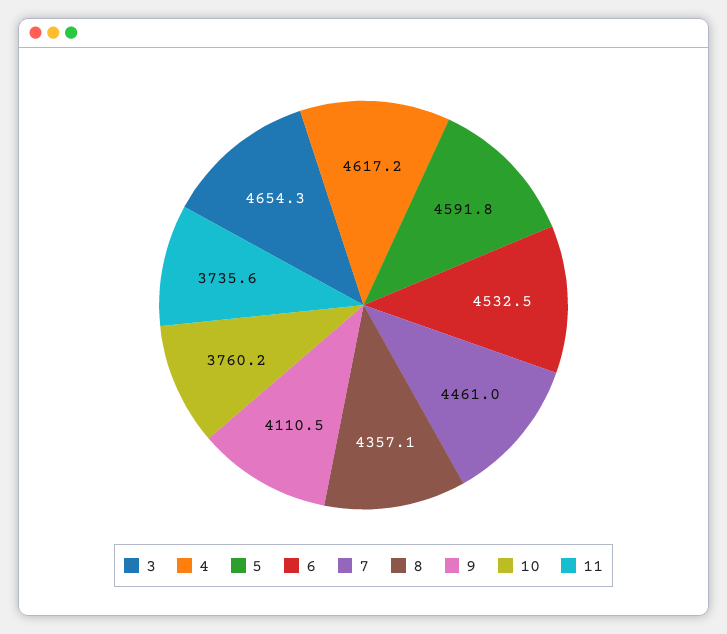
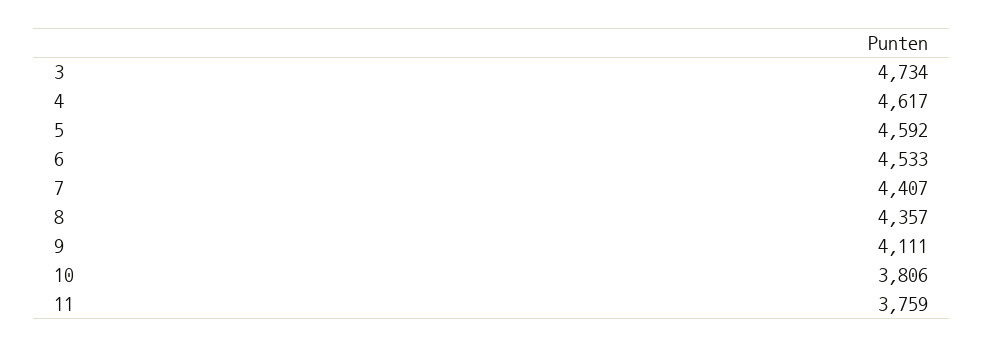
  {
-   "3": 4654.3,
+   "3": 4734,
    "4": 4617.2,
    "5": 4591.8,
    "6": 4532.5,
-   "7": 4461,
+   "7": 4407,
    "8": 4357.1,
    "9": 4110.5,
-   "10": 3760.2,
+   "10": 3806,
-   "11": 3735.6
+   "11": 3759
  }

